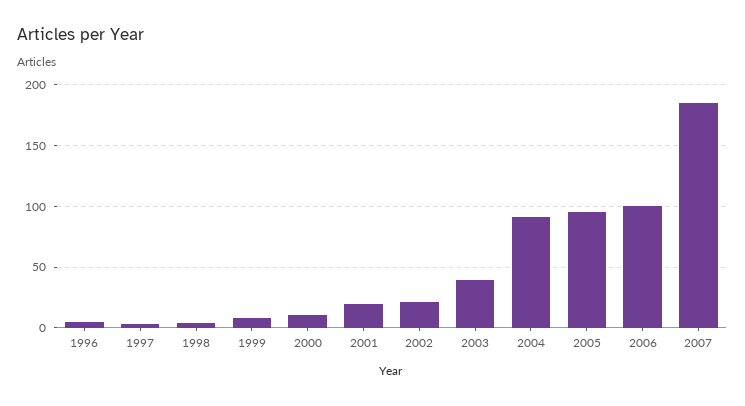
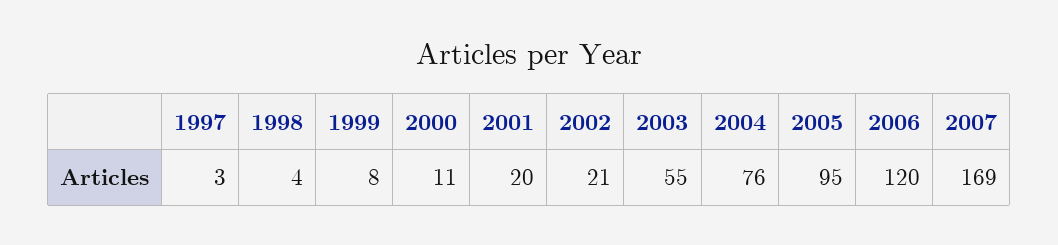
  {
-   "1996": 5,
    "1997": 3,
    "1998": 4,
    "1999": 8,
    "2000": 11,
    "2001": 20,
    "2002": 21,
-   "2003": 40,
+   "2003": 55,
-   "2004": 90,
+   "2004": 76,
    "2005": 95,
-   "2006": 100,
+   "2006": 120,
-   "2007": 185
+   "2007": 169
  }

